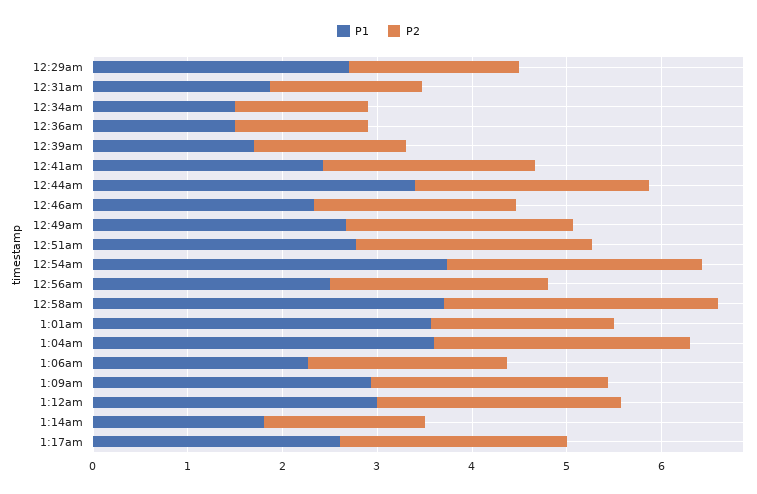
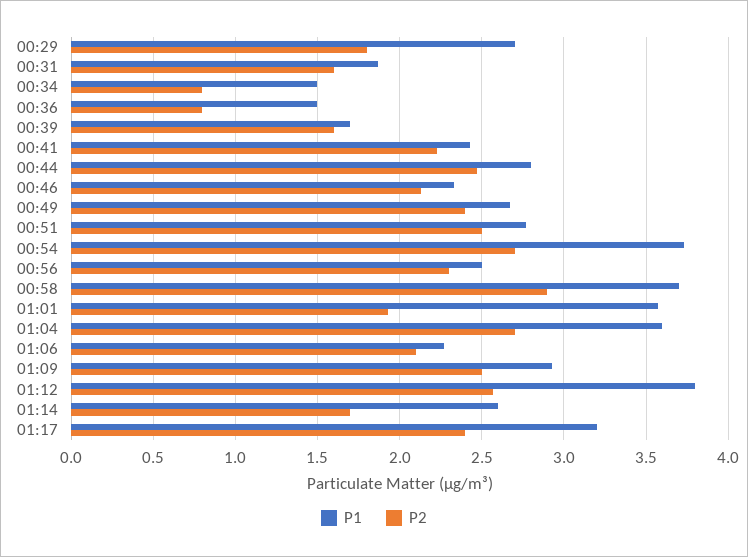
  {
    "P1": {
      "12:29am": 2.7,
      "12:31am": 1.85,
      "12:34am": 1.5,
      "12:36am": 1.5,
      "12:39am": 1.7,
      "12:41am": 2.45,
-     "12:44am": 3.4,
+     "12:44am": 2.8,
      "12:46am": 2.35,
      "12:49am": 2.65,
      "12:51am": 2.75,
      "12:54am": 3.75,
      "12:56am": 2.5,
      "12:58am": 3.7,
      "1:01am": 3.55,
      "1:04am": 3.6,
      "1:06am": 2.25,
      "1:09am": 2.95,
-     "1:12am": 3,
+     "1:12am": 3.8,
-     "1:14am": 1.8,
+     "1:14am": 2.6,
-     "1:17am": 2.6
+     "1:17am": 3.2
    },
    "P2": {
      "12:29am": 1.8,
      "12:31am": 1.6,
-     "12:34am": 1.4,
+     "12:34am": 0.8,
-     "12:36am": 1.4,
+     "12:36am": 0.8,
      "12:39am": 1.6,
      "12:41am": 2.25,
      "12:44am": 2.45,
      "12:46am": 2.15,
      "12:49am": 2.4,
      "12:51am": 2.5,
      "12:54am": 2.7,
      "12:56am": 2.3,
      "12:58am": 2.9,
      "1:01am": 1.95,
      "1:04am": 2.7,
      "1:06am": 2.1,
      "1:09am": 2.5,
      "1:12am": 2.55,
      "1:14am": 1.7,
      "1:17am": 2.4
    }
  }

